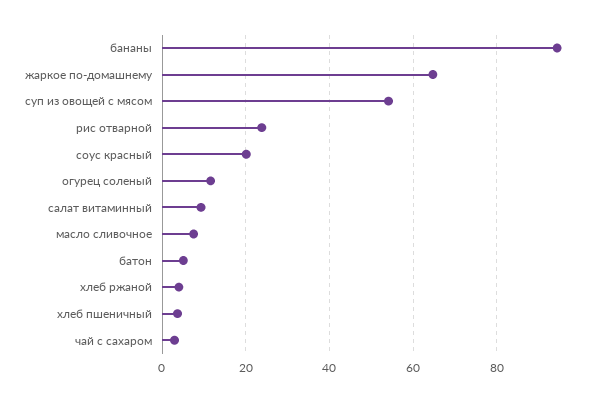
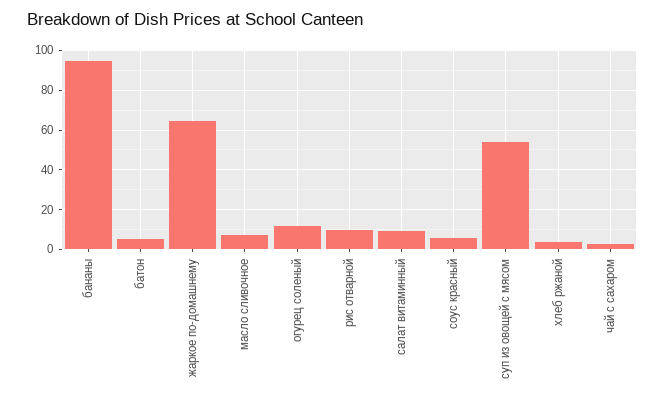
  {
    "бананы": 94,
    "жаркое по-домашнему": 64,
    "суп из овощей с мясом": 54,
-   "рис отварной": 24,
+   "рис отварной": 10,
-   "соус красный": 20,
+   "соус красный": 5,
    "огурец соленый": 12,
    "салат витаминный": 10,
    "масло сливочное": 8,
    "батон": 6,
    "хлеб ржаной": 4,
-   "хлеб пшеничный": 4,
    "чай с сахаром": 2
  }

